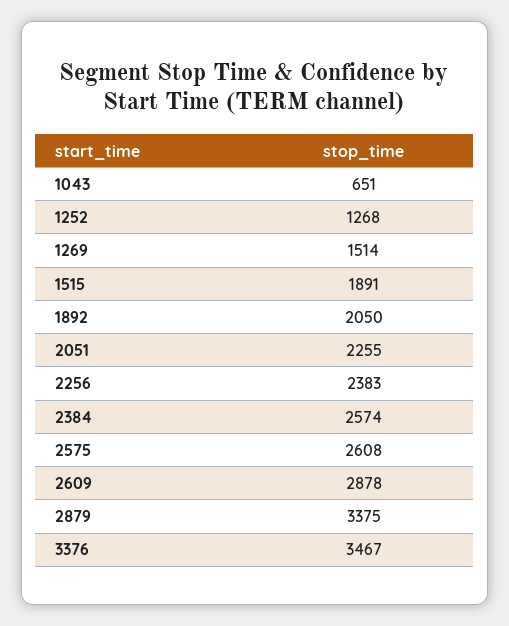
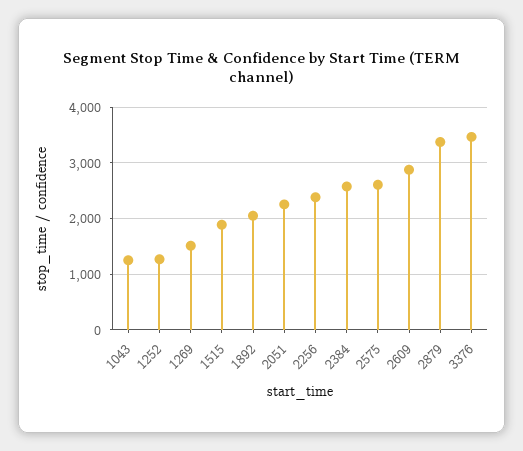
  {
-   "1043": 651,
+   "1043": 1200,
    "1252": 1268,
    "1269": 1514,
    "1515": 1891,
    "1892": 2050,
    "2051": 2255,
    "2256": 2383,
    "2384": 2574,
    "2575": 2608,
    "2609": 2878,
    "2879": 3375,
    "3376": 3467
  }

